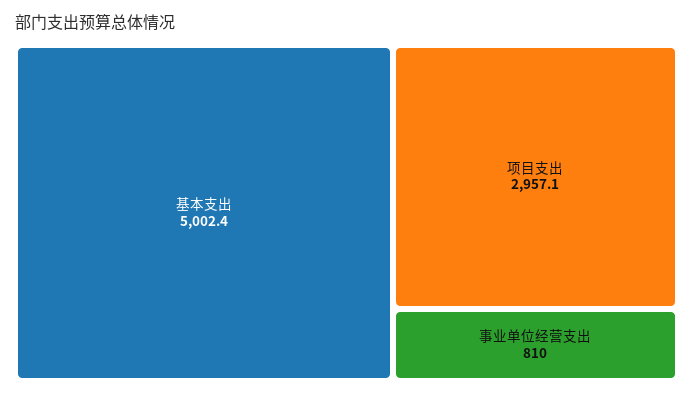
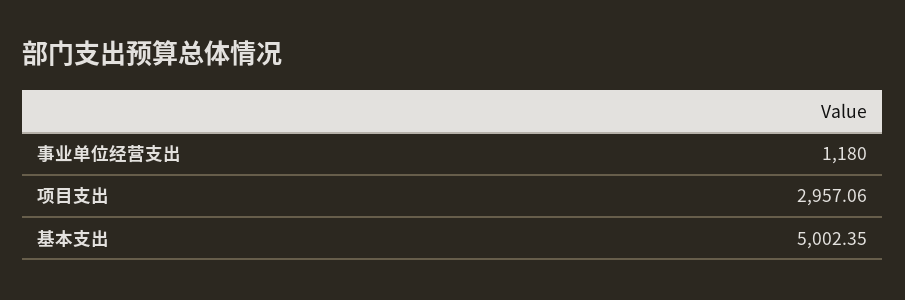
  {
    "基本支出": 5002.35,
    "项目支出": 2957.06,
-   "事业单位经营支出": 810
+   "事业单位经营支出": 1180
  }

